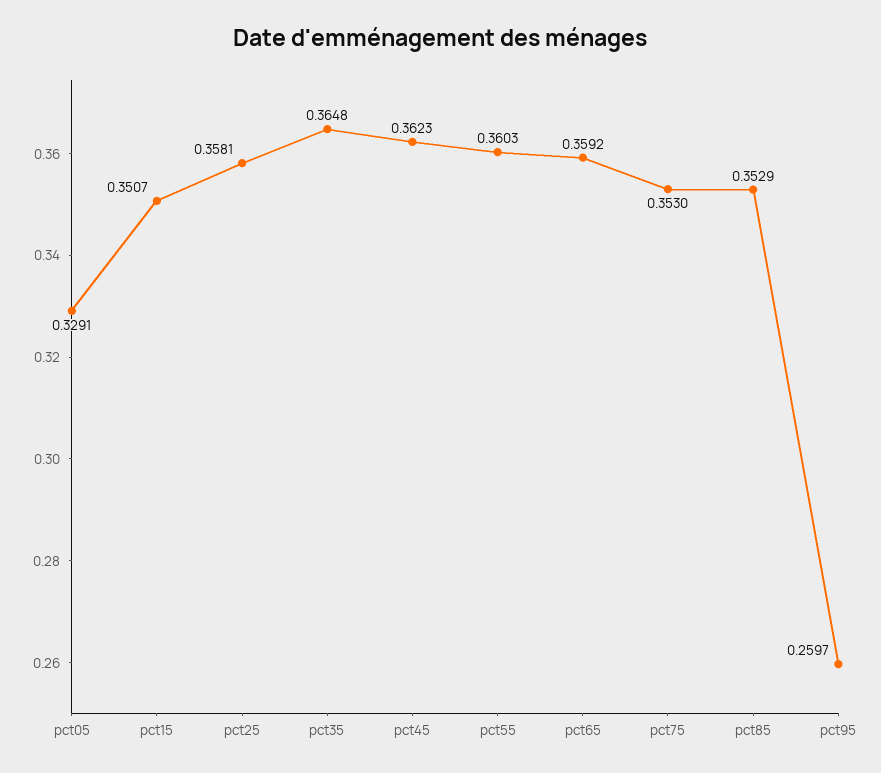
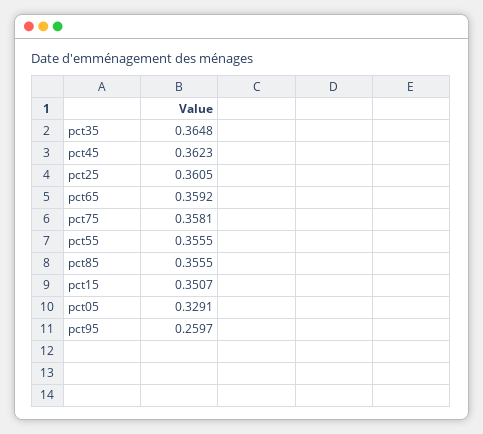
  {
    "pct05": 0.3291,
    "pct15": 0.3507,
-   "pct25": 0.3581,
+   "pct25": 0.3605,
    "pct35": 0.3648,
    "pct45": 0.3623,
-   "pct55": 0.3603,
+   "pct55": 0.3555,
    "pct65": 0.3592,
-   "pct75": 0.353,
+   "pct75": 0.3581,
-   "pct85": 0.3529,
+   "pct85": 0.3555,
    "pct95": 0.2597
  }

